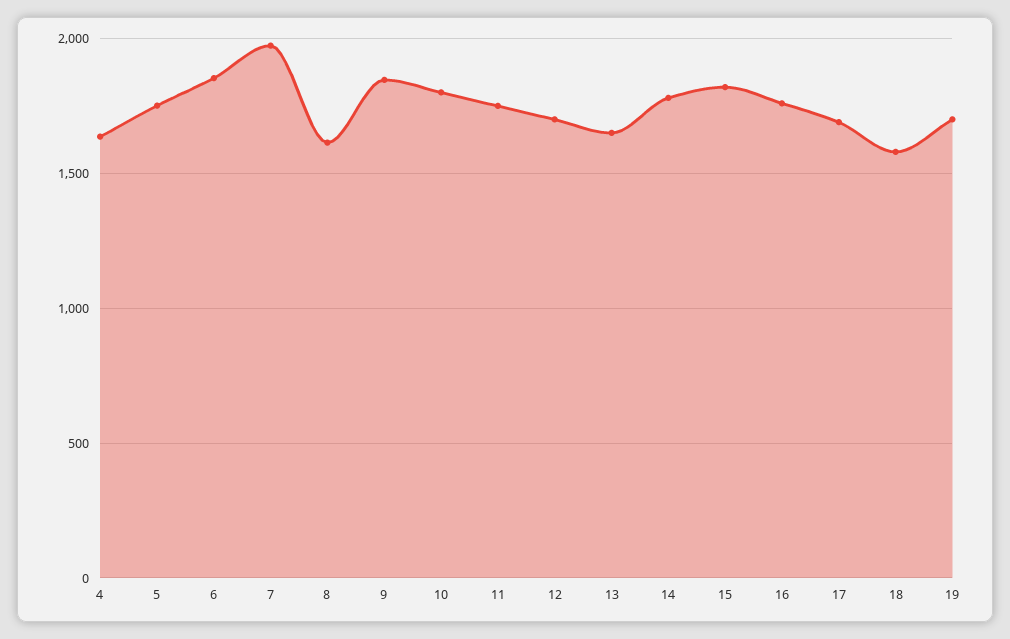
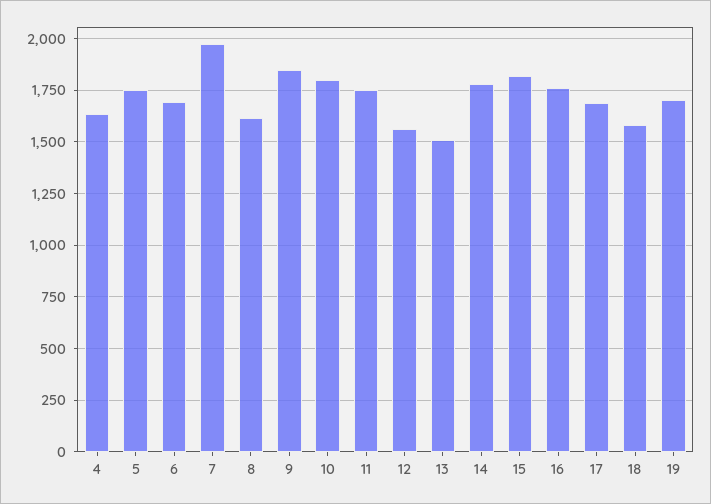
  {
    "4": 1650,
    "5": 1750,
-   "6": 1850,
+   "6": 1700,
    "7": 1950,
    "8": 1600,
    "9": 1850,
    "10": 1800,
    "11": 1750,
-   "12": 1700,
+   "12": 1550,
-   "13": 1650,
+   "13": 1500,
    "14": 1800,
    "15": 1800,
    "16": 1750,
    "17": 1700,
    "18": 1600,
    "19": 1700
  }

